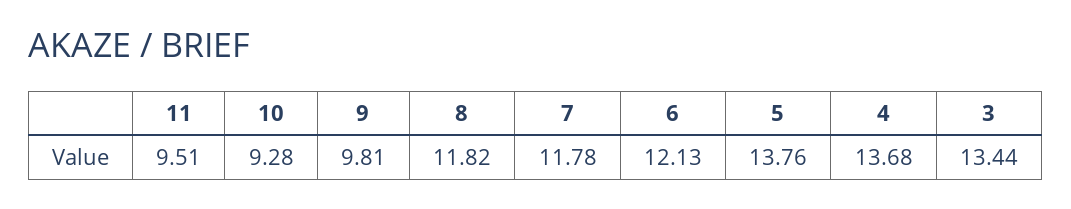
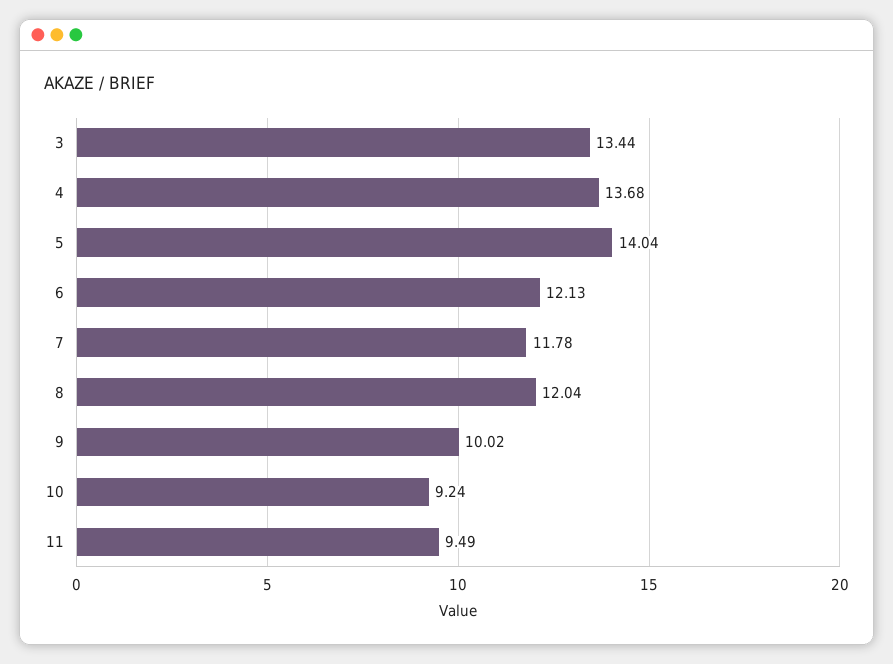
  {
-   "11": 9.51,
+   "11": 9.49,
-   "10": 9.28,
+   "10": 9.24,
-   "9": 9.81,
+   "9": 10.02,
-   "8": 11.82,
+   "8": 12.04,
    "7": 11.78,
    "6": 12.13,
-   "5": 13.76,
+   "5": 14.04,
    "4": 13.68,
    "3": 13.44
  }

